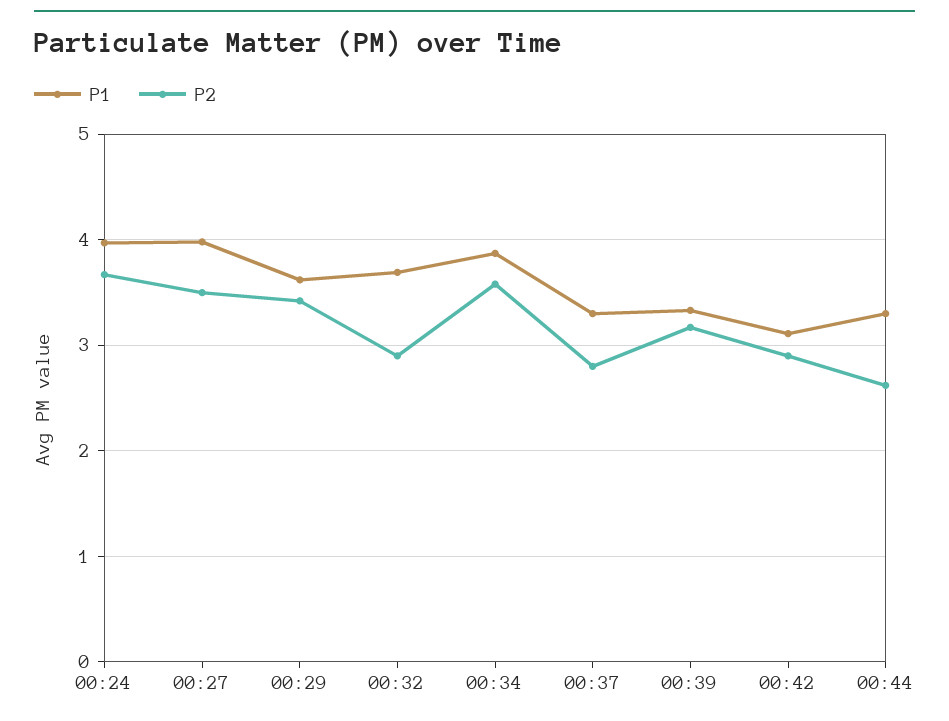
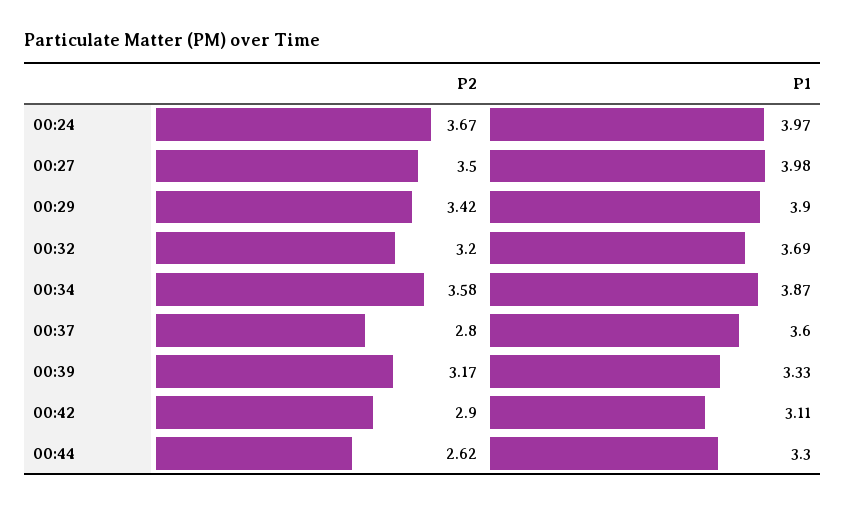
  {
    "P1": {
      "00:24": 3.97,
      "00:27": 3.98,
-     "00:29": 3.6,
+     "00:29": 3.9,
      "00:32": 3.69,
      "00:34": 3.87,
-     "00:37": 3.3,
+     "00:37": 3.6,
      "00:39": 3.33,
      "00:42": 3.11,
      "00:44": 3.3
    },
    "P2": {
      "00:24": 3.67,
      "00:27": 3.5,
      "00:29": 3.42,
-     "00:32": 2.9,
+     "00:32": 3.2,
      "00:34": 3.58,
      "00:37": 2.8,
      "00:39": 3.17,
      "00:42": 2.9,
      "00:44": 2.62
    }
  }

